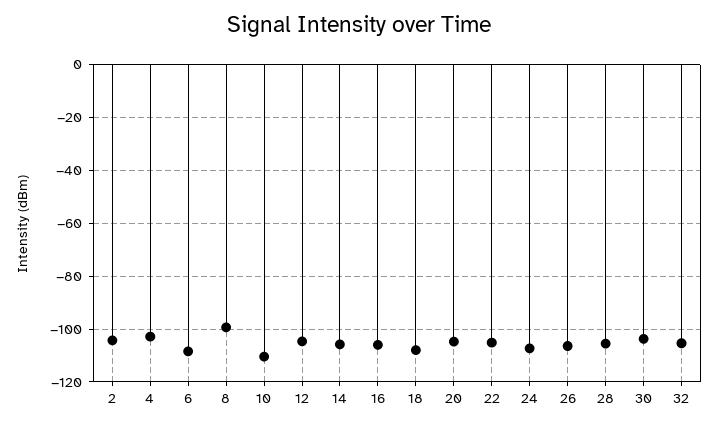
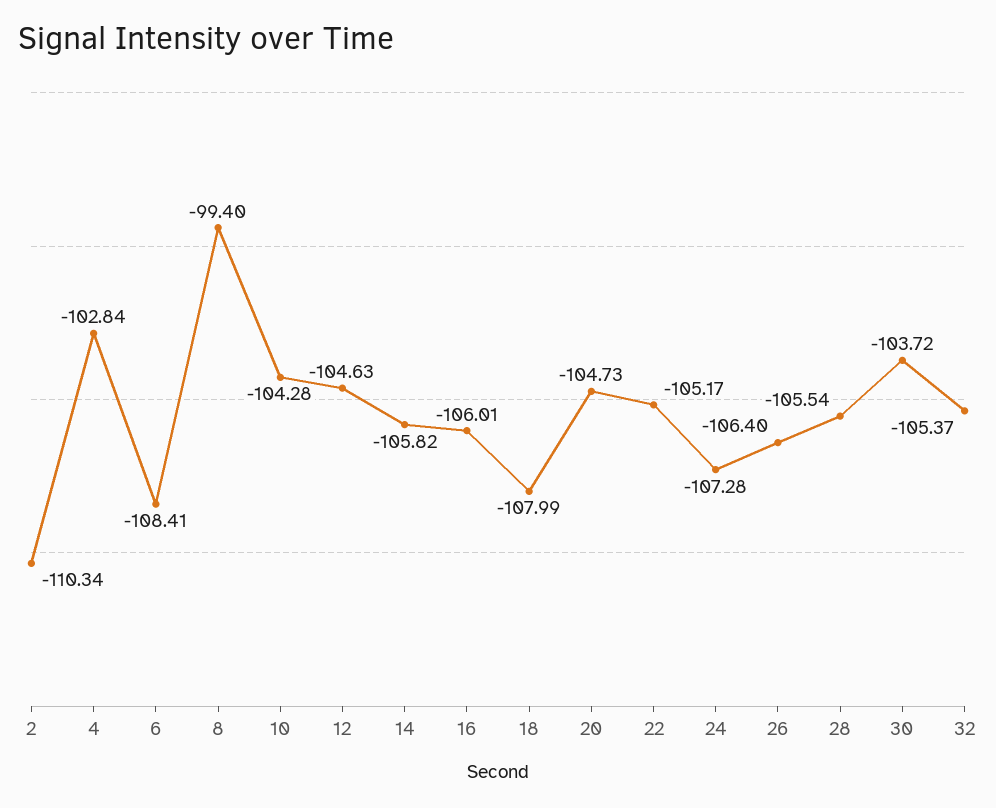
  {
-   "2": -105,
+   "2": -110.34,
    "4": -102.84,
    "6": -108.41,
    "8": -99.4,
-   "10": -110,
+   "10": -104.28,
    "12": -104.63,
    "14": -105.82,
    "16": -106.01,
    "18": -107.99,
    "20": -104.73,
    "22": -105.17,
    "24": -107.28,
    "26": -106.4,
    "28": -105.54,
    "30": -103.72,
    "32": -105.37
  }

